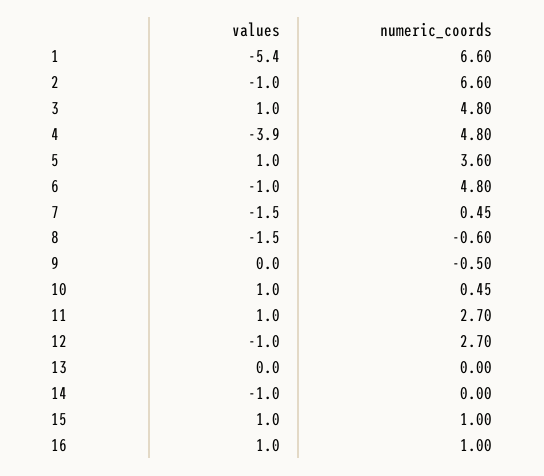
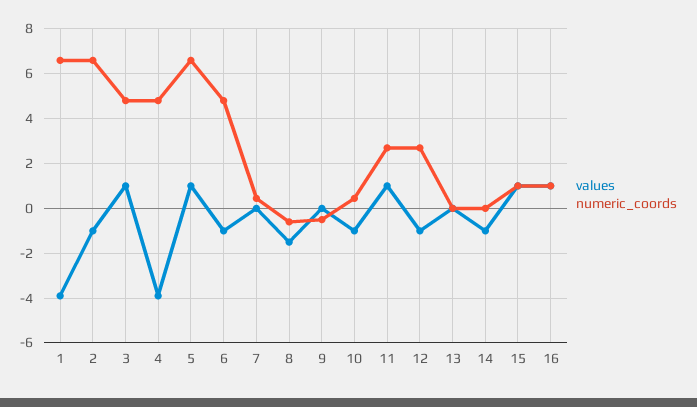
  {
    "values": {
-     "1": -5.4,
+     "1": -4,
      "2": -1,
      "3": 1,
      "4": -3.9,
      "5": 1,
      "6": -1,
-     "7": -1.5,
+     "7": 0,
      "8": -1.5,
      "9": 0,
-     "10": 1,
+     "10": -1,
      "11": 1,
      "12": -1,
      "13": 0,
      "14": -1,
      "15": 1,
      "16": 1
    },
    "numeric_coords": {
      "1": 6.6,
      "2": 6.6,
      "3": 4.8,
      "4": 4.8,
-     "5": 3.6,
+     "5": 6.5,
      "6": 4.8,
      "7": 0.45,
      "8": -0.6,
      "9": -0.5,
      "10": 0.45,
      "11": 2.7,
      "12": 2.7,
      "13": 0,
      "14": 0,
      "15": 1,
      "16": 1
    }
  }

